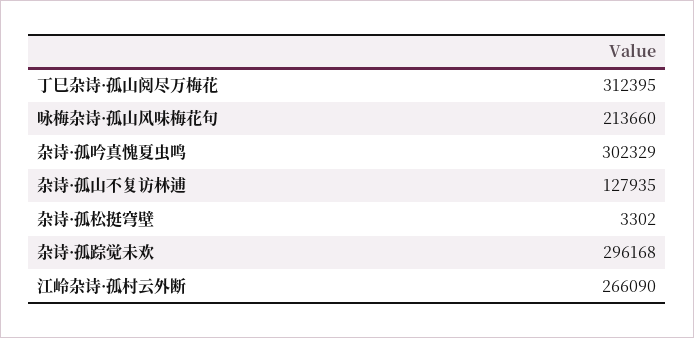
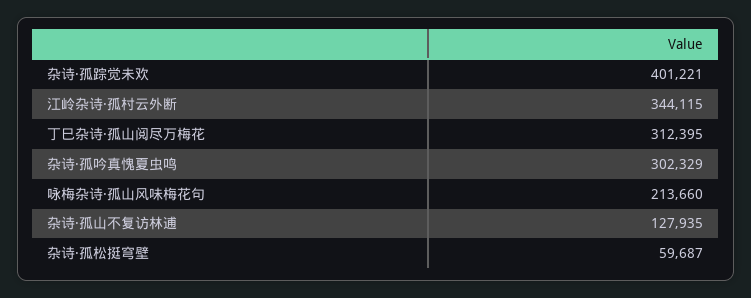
  {
    "丁巳杂诗·孤山阅尽万梅花": 312395,
    "咏梅杂诗·孤山风味梅花句": 213660,
    "杂诗·孤吟真愧夏虫鸣": 302329,
    "杂诗·孤山不复访林逋": 127935,
-   "杂诗·孤松挺穹壁": 3302,
+   "杂诗·孤松挺穹壁": 59687,
-   "杂诗·孤踪觉未欢": 296168,
+   "杂诗·孤踪觉未欢": 401221,
-   "江岭杂诗·孤村云外断": 266090
+   "江岭杂诗·孤村云外断": 344115
  }

